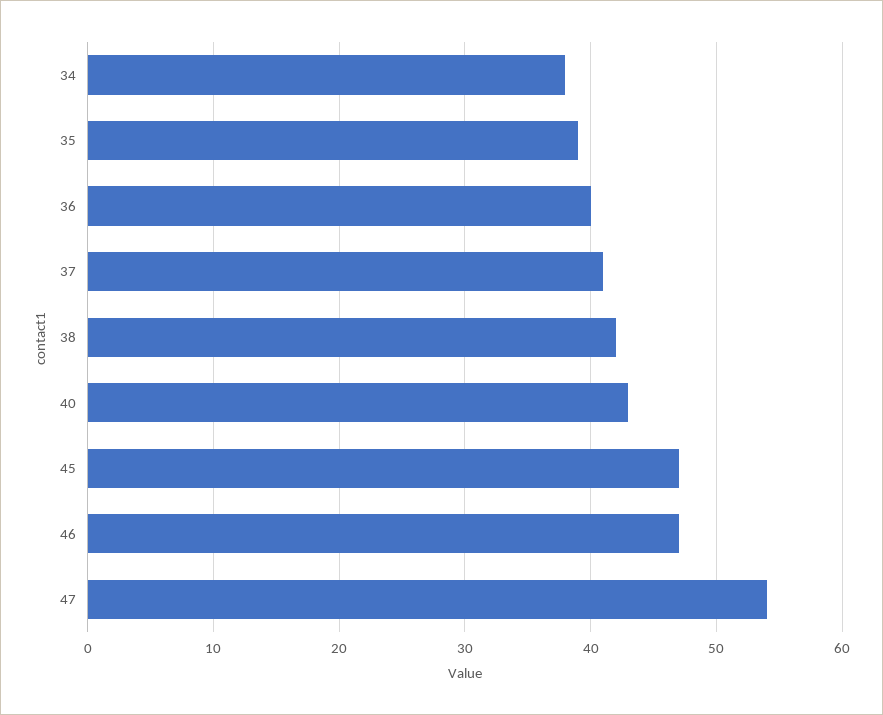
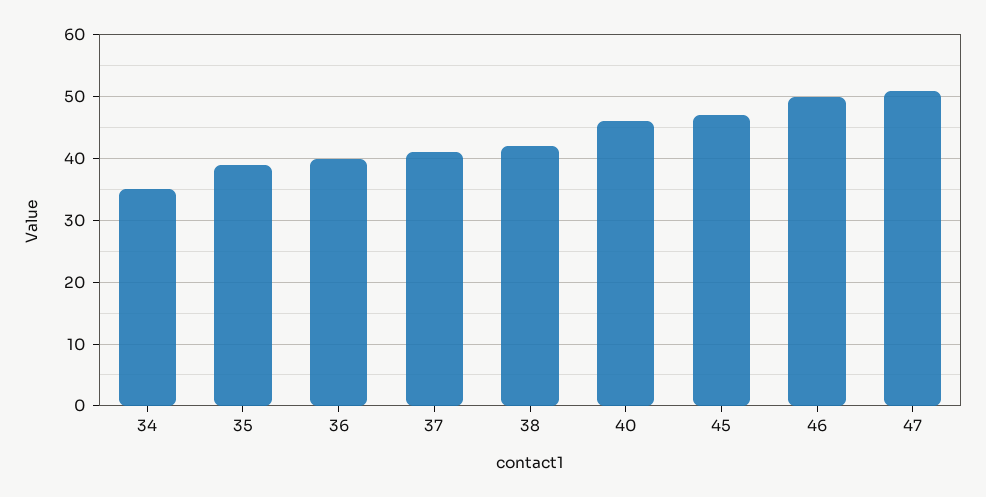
  {
-   "34": 38,
+   "34": 35,
    "35": 39,
    "36": 40,
    "37": 41,
    "38": 42,
-   "40": 43,
+   "40": 46,
    "45": 47,
-   "46": 47,
+   "46": 50,
-   "47": 54
+   "47": 51
  }

